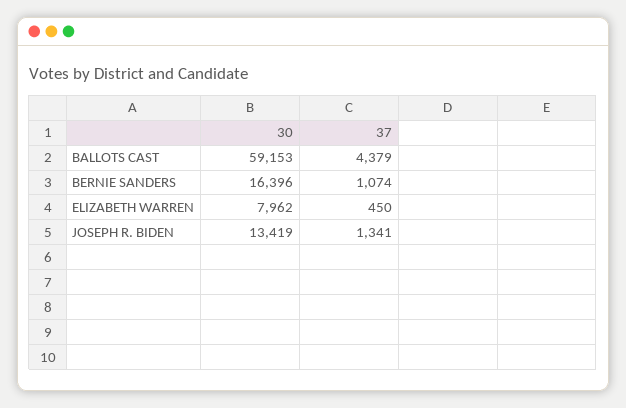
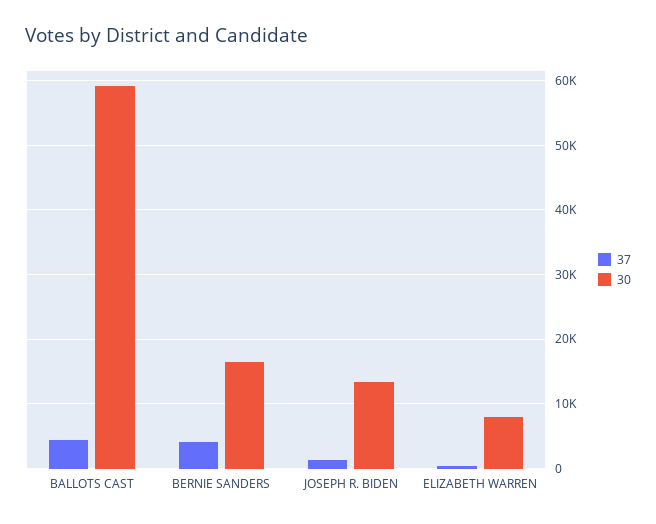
  {
    "30": {
      "BALLOTS CAST": 59153,
      "BERNIE SANDERS": 16396,
      "ELIZABETH WARREN": 7962,
      "JOSEPH R. BIDEN": 13419
    },
    "37": {
      "BALLOTS CAST": 4379,
-     "BERNIE SANDERS": 1074,
+     "BERNIE SANDERS": 4000,
      "ELIZABETH WARREN": 450,
      "JOSEPH R. BIDEN": 1341
    }
  }

